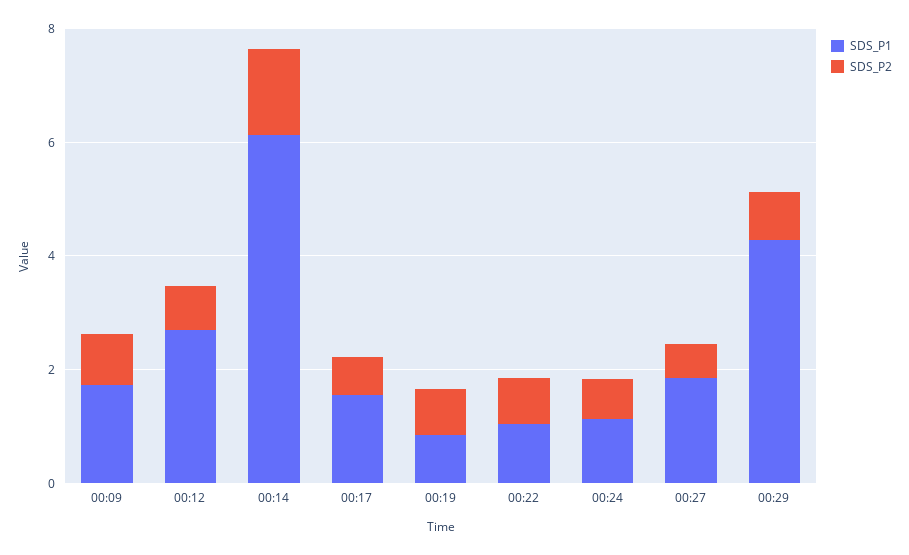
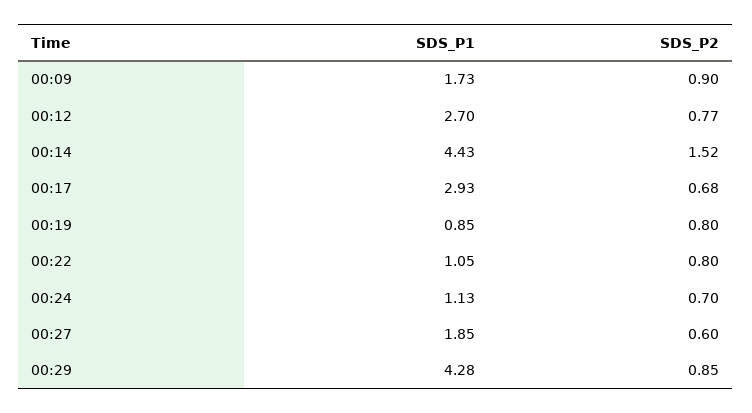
  {
    "SDS_P1": {
      "00:09": 1.73,
      "00:12": 2.7,
-     "00:14": 6,
+     "00:14": 4.43,
-     "00:17": 1.5,
+     "00:17": 2.93,
      "00:19": 0.85,
      "00:22": 1.05,
      "00:24": 1.13,
      "00:27": 1.85,
      "00:29": 4.28
    },
    "SDS_P2": {
      "00:09": 0.9,
      "00:12": 0.77,
      "00:14": 1.52,
      "00:17": 0.68,
      "00:19": 0.8,
      "00:22": 0.8,
      "00:24": 0.7,
      "00:27": 0.6,
      "00:29": 0.85
    }
  }

